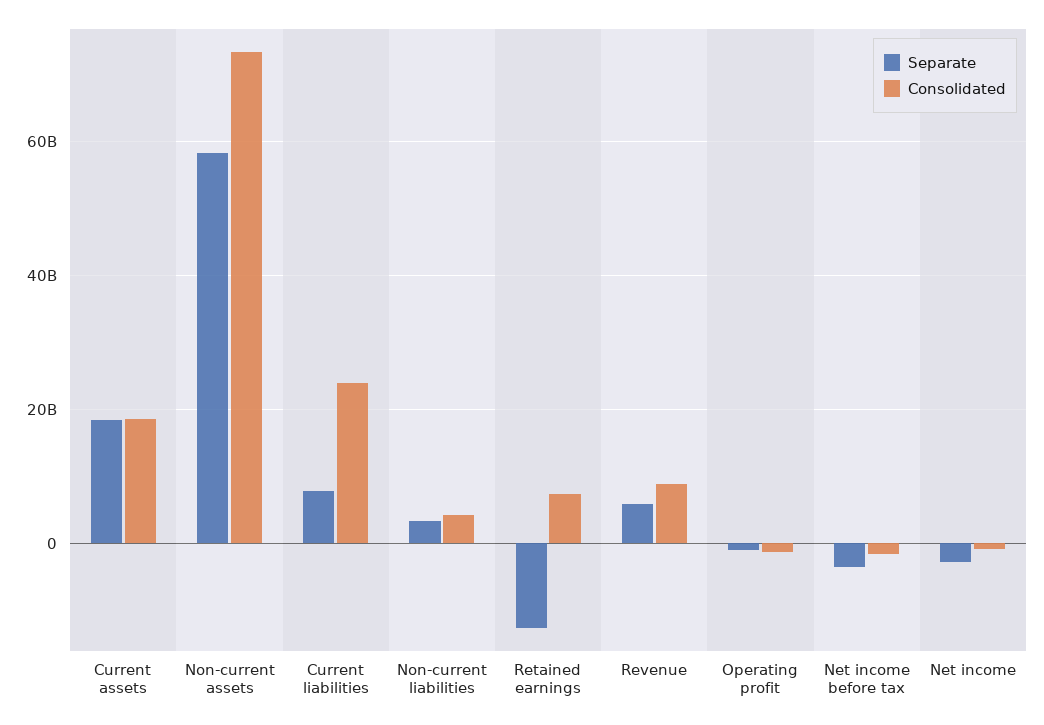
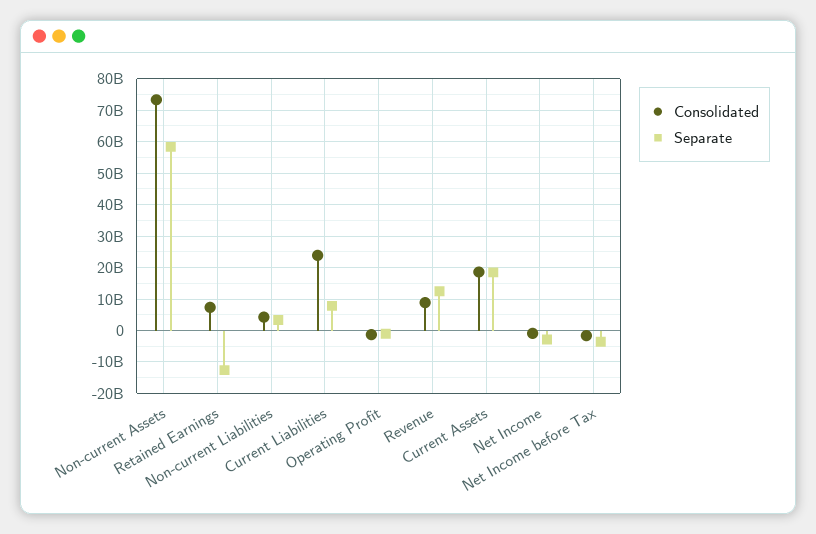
  {
    "Separate": {
      "Current assets": 18000000000,
      "Non-current assets": 58000000000,
      "Current liabilities": 8000000000,
      "Non-current liabilities": 4000000000,
      "Retained earnings": -12000000000,
-     "Revenue": 6000000000,
+     "Revenue": 12000000000,
      "Operating profit": -2000000000,
      "Net income before tax": -4000000000,
      "Net income": -2000000000
    },
    "Consolidated": {
      "Current assets": 18000000000,
      "Non-current assets": 74000000000,
      "Current liabilities": 24000000000,
      "Non-current liabilities": 4000000000,
      "Retained earnings": 8000000000,
      "Revenue": 8000000000,
      "Operating profit": -2000000000,
      "Net income before tax": -2000000000,
      "Net income": 0
    }
  }

